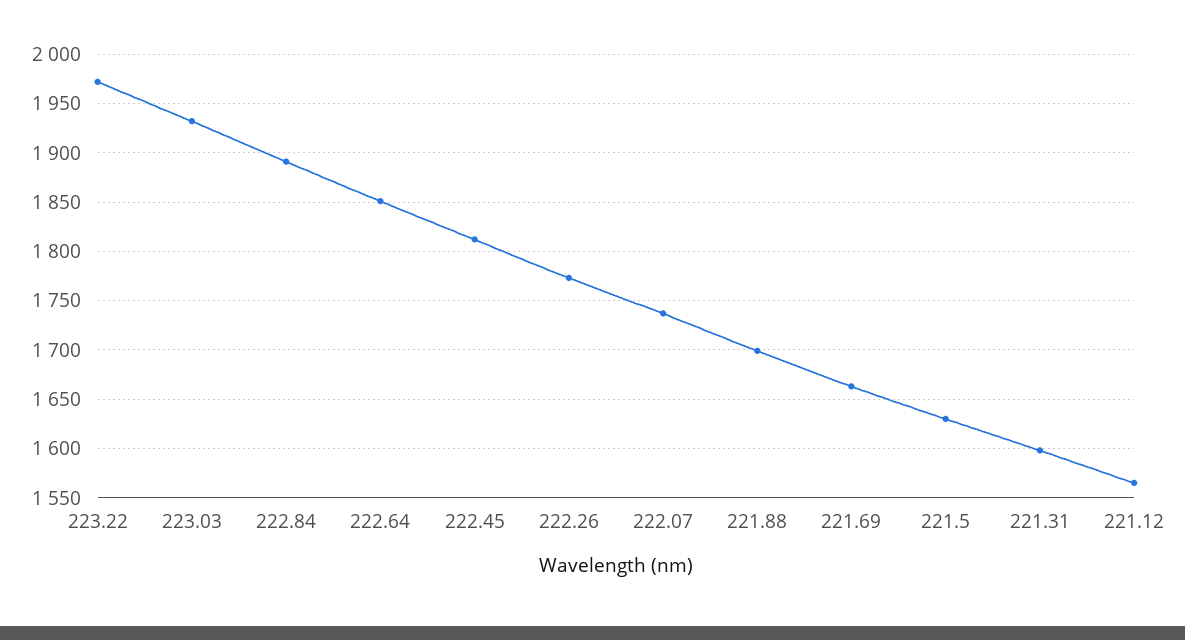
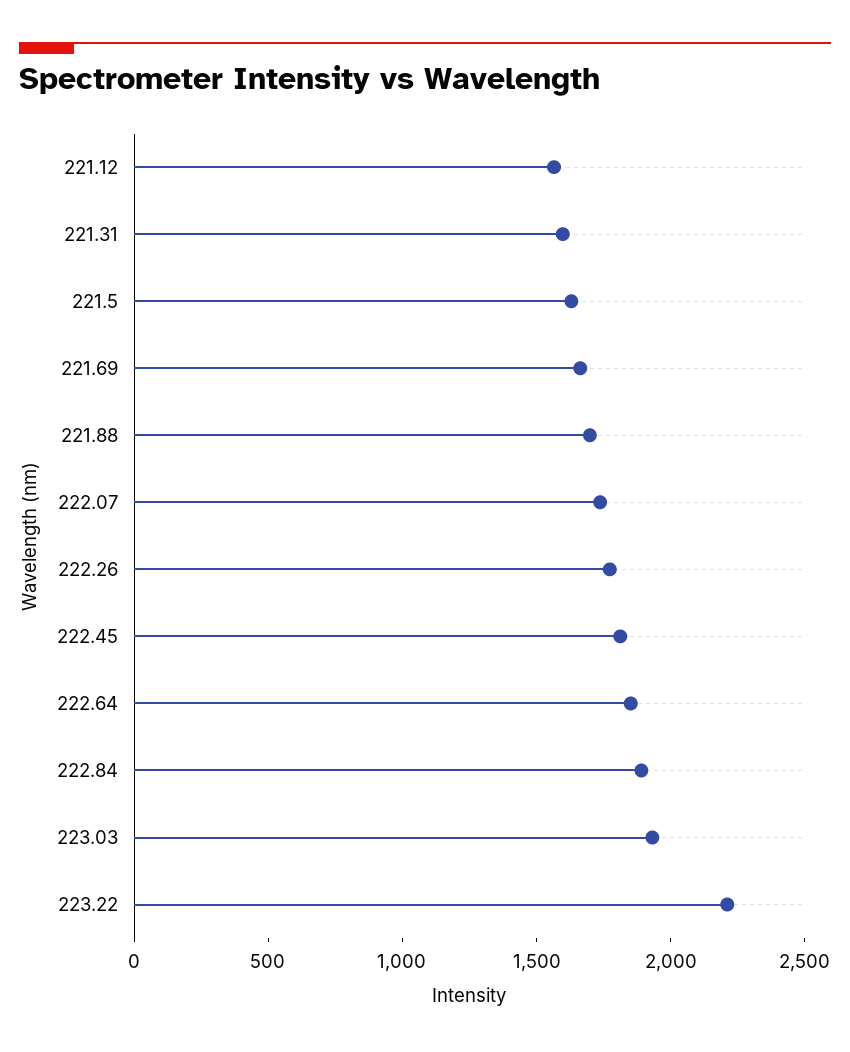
  {
-   "223.22": 1970,
+   "223.22": 2200,
    "223.03": 1930,
    "222.84": 1890,
    "222.64": 1850,
    "222.45": 1810,
    "222.26": 1770,
    "222.07": 1740,
    "221.88": 1700,
    "221.69": 1660,
    "221.5": 1630,
    "221.31": 1600,
    "221.12": 1570
  }

